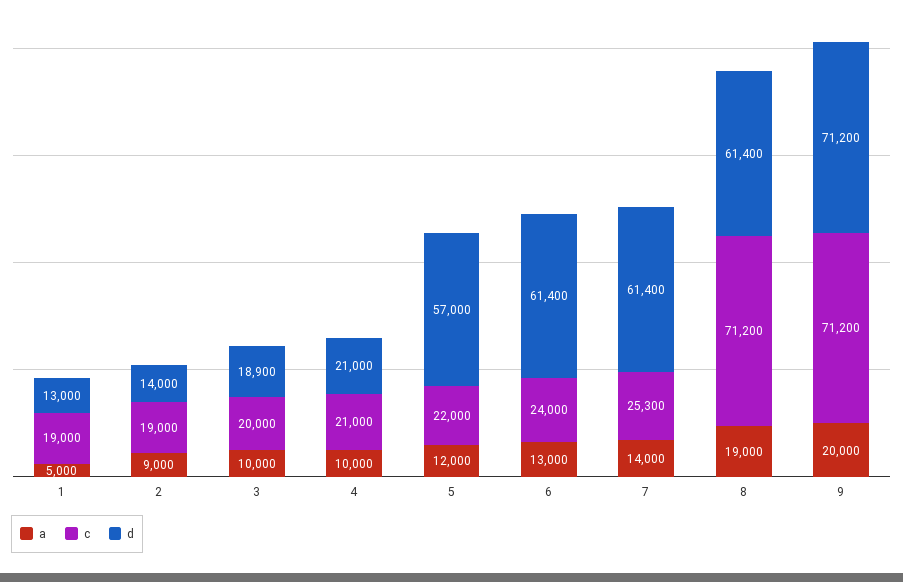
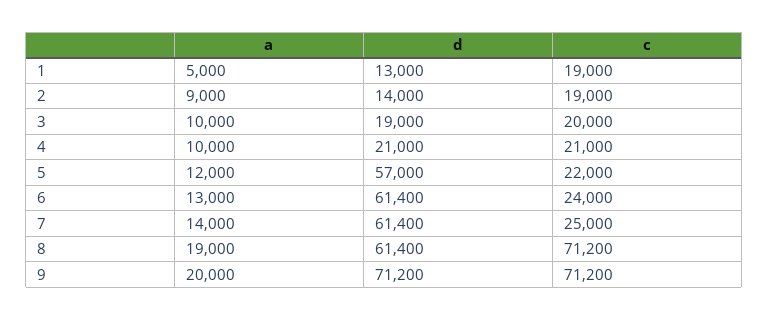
  {
    "a": {
      "1": 5000,
      "2": 9000,
      "3": 10000,
      "4": 10000,
      "5": 12000,
      "6": 13000,
      "7": 14000,
      "8": 19000,
      "9": 20000
    },
    "c": {
      "1": 19000,
      "2": 19000,
      "3": 20000,
      "4": 21000,
      "5": 22000,
      "6": 24000,
-     "7": 25300,
+     "7": 25000,
      "8": 71200,
      "9": 71200
    },
    "d": {
      "1": 13000,
      "2": 14000,
-     "3": 18900,
+     "3": 19000,
      "4": 21000,
      "5": 57000,
      "6": 61400,
      "7": 61400,
      "8": 61400,
      "9": 71200
    }
  }

